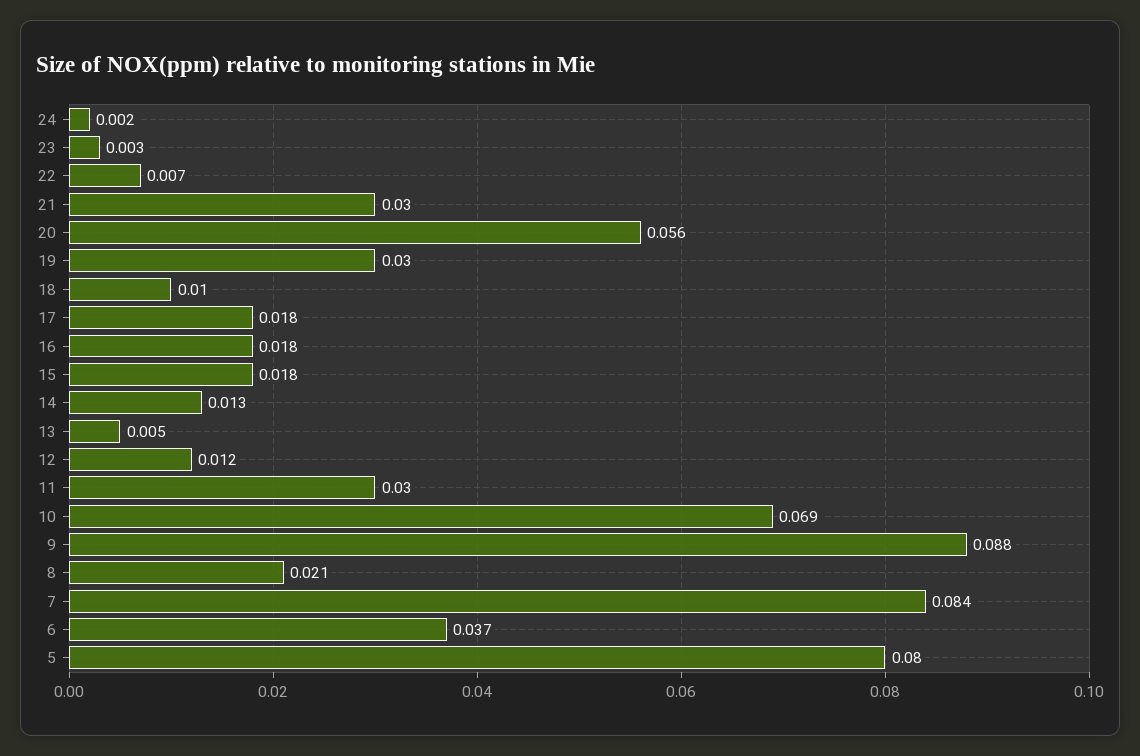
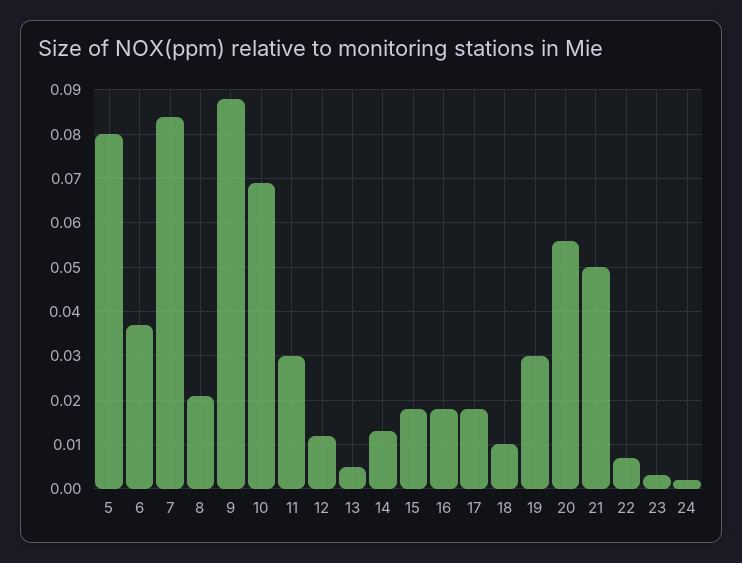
  {
    "24": 0.002,
    "23": 0.003,
    "22": 0.007,
-   "21": 0.03,
+   "21": 0.05,
    "20": 0.056,
    "19": 0.03,
    "18": 0.01,
    "17": 0.018,
    "16": 0.018,
    "15": 0.018,
    "14": 0.013,
    "13": 0.005,
    "12": 0.012,
    "11": 0.03,
    "10": 0.069,
    "9": 0.088,
    "8": 0.021,
    "7": 0.084,
    "6": 0.037,
    "5": 0.08
  }

